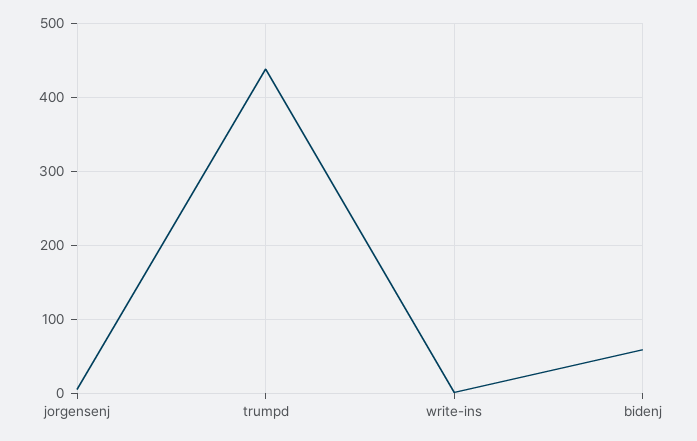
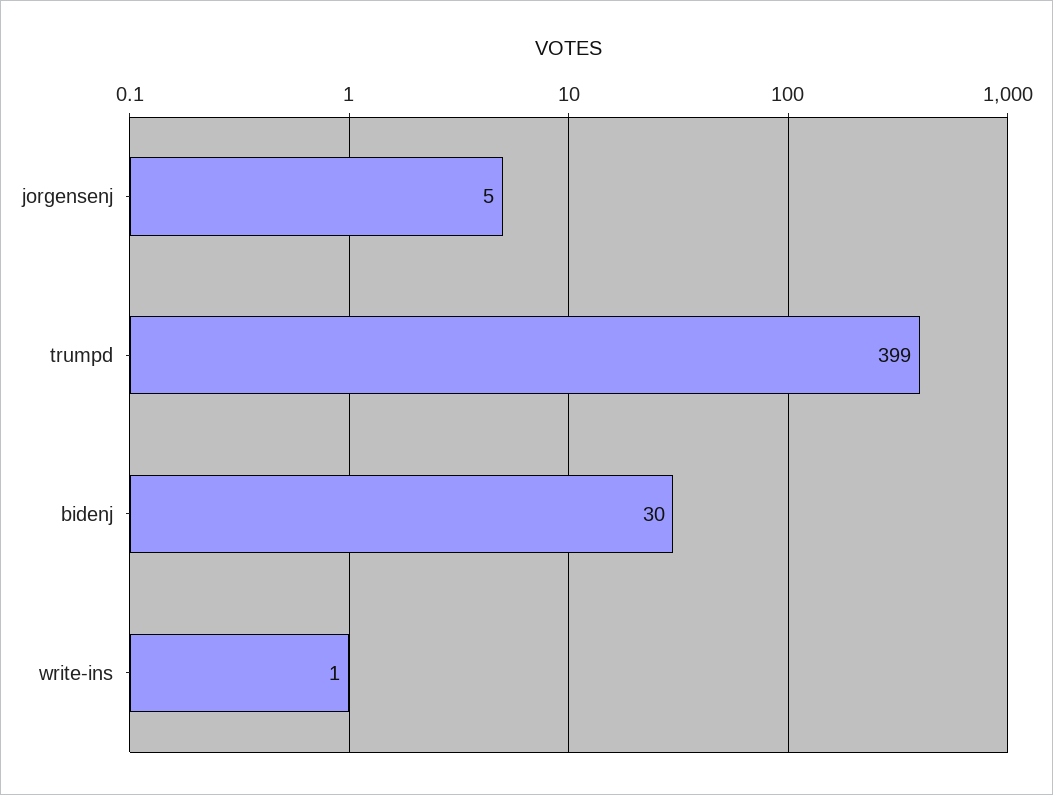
  {
    "jorgensenj": 5,
-   "trumpd": 440,
+   "trumpd": 399,
    "write-ins": 1,
-   "bidenj": 60
+   "bidenj": 30
  }

